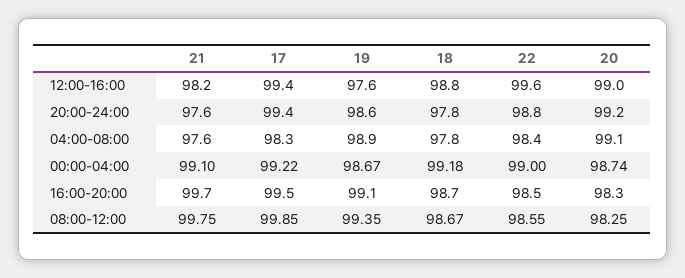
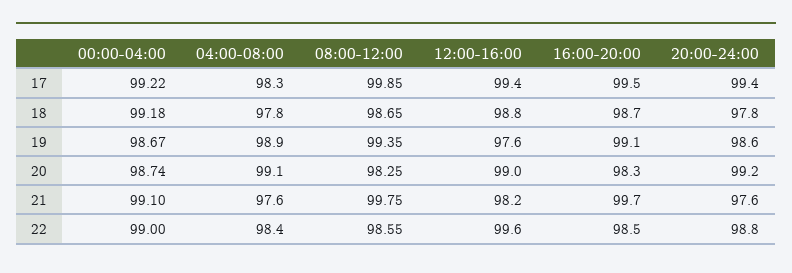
  {
    "21": {
      "12:00-16:00": 98.2,
      "20:00-24:00": 97.6,
      "04:00-08:00": 97.6,
      "00:00-04:00": 99.1,
      "16:00-20:00": 99.7,
      "08:00-12:00": 99.75
    },
    "17": {
      "12:00-16:00": 99.4,
      "20:00-24:00": 99.4,
      "04:00-08:00": 98.3,
      "00:00-04:00": 99.22,
      "16:00-20:00": 99.5,
      "08:00-12:00": 99.85
    },
    "19": {
      "12:00-16:00": 97.6,
      "20:00-24:00": 98.6,
      "04:00-08:00": 98.9,
      "00:00-04:00": 98.67,
      "16:00-20:00": 99.1,
      "08:00-12:00": 99.35
    },
    "18": {
      "12:00-16:00": 98.8,
      "20:00-24:00": 97.8,
      "04:00-08:00": 97.8,
      "00:00-04:00": 99.18,
      "16:00-20:00": 98.7,
-     "08:00-12:00": 98.67
+     "08:00-12:00": 98.65
    },
    "22": {
      "12:00-16:00": 99.6,
      "20:00-24:00": 98.8,
      "04:00-08:00": 98.4,
      "00:00-04:00": 99,
      "16:00-20:00": 98.5,
      "08:00-12:00": 98.55
    },
    "20": {
      "12:00-16:00": 99,
      "20:00-24:00": 99.2,
      "04:00-08:00": 99.1,
      "00:00-04:00": 98.74,
      "16:00-20:00": 98.3,
      "08:00-12:00": 98.25
    }
  }

